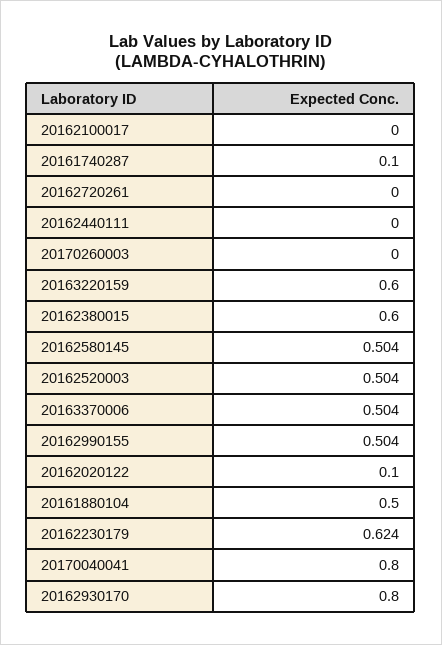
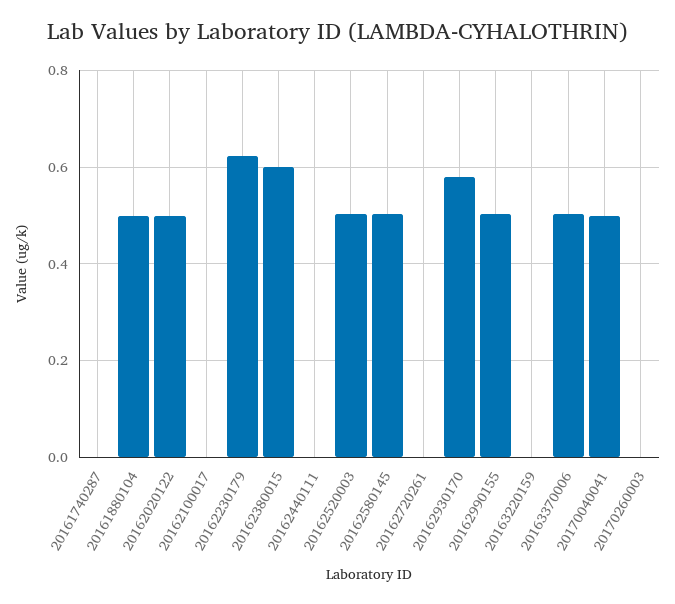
  {
    "20162100017": 0,
-   "20161740287": 0.1,
+   "20161740287": 0,
    "20162720261": 0,
    "20162440111": 0,
    "20170260003": 0,
-   "20163220159": 0.6,
+   "20163220159": 0,
    "20162380015": 0.6,
    "20162580145": 0.504,
    "20162520003": 0.504,
    "20163370006": 0.504,
    "20162990155": 0.504,
-   "20162020122": 0.1,
+   "20162020122": 0.5,
    "20161880104": 0.5,
    "20162230179": 0.624,
-   "20170040041": 0.8,
+   "20170040041": 0.5,
-   "20162930170": 0.8
+   "20162930170": 0.58
  }

